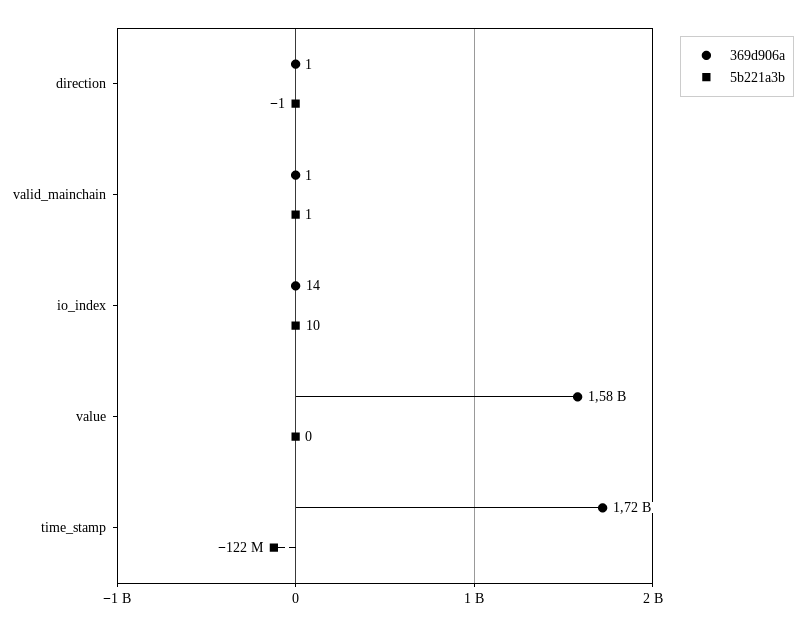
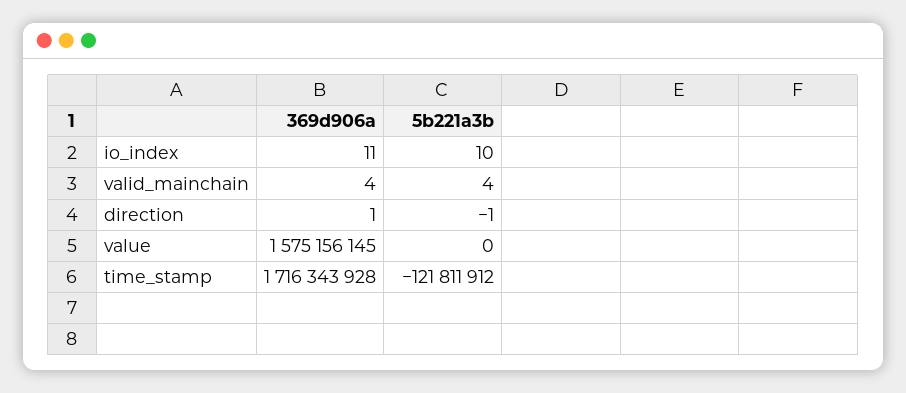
  {
    "369d906a": {
      "direction": 1,
-     "valid_mainchain": 1,
+     "valid_mainchain": 4,
-     "io_index": 14,
+     "io_index": 11,
      "value": 1575156145,
      "time_stamp": 1716343928
    },
    "5b221a3b": {
      "direction": -1,
-     "valid_mainchain": 1,
+     "valid_mainchain": 4,
      "io_index": 10,
      "value": 0,
      "time_stamp": -121811912
    }
  }

